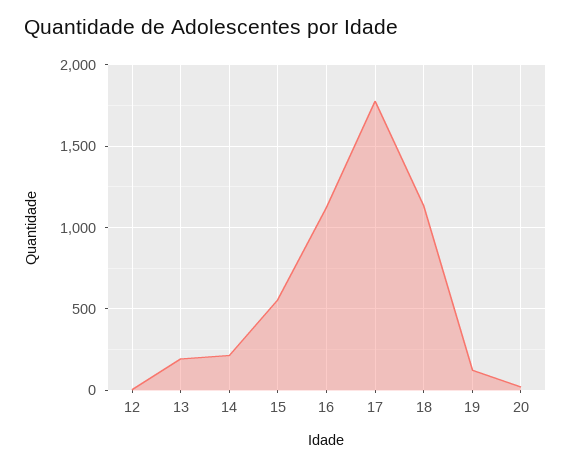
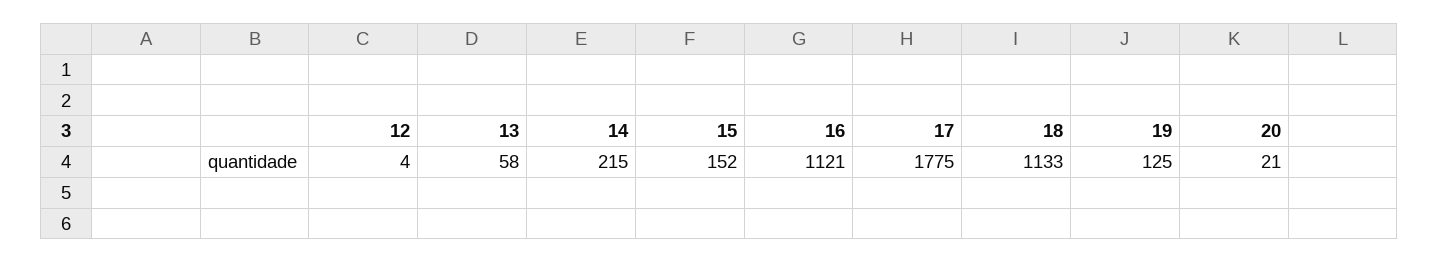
  {
    "12": 4,
-   "13": 200,
+   "13": 58,
    "14": 215,
-   "15": 550,
+   "15": 152,
    "16": 1121,
    "17": 1775,
    "18": 1133,
    "19": 125,
    "20": 21
  }

